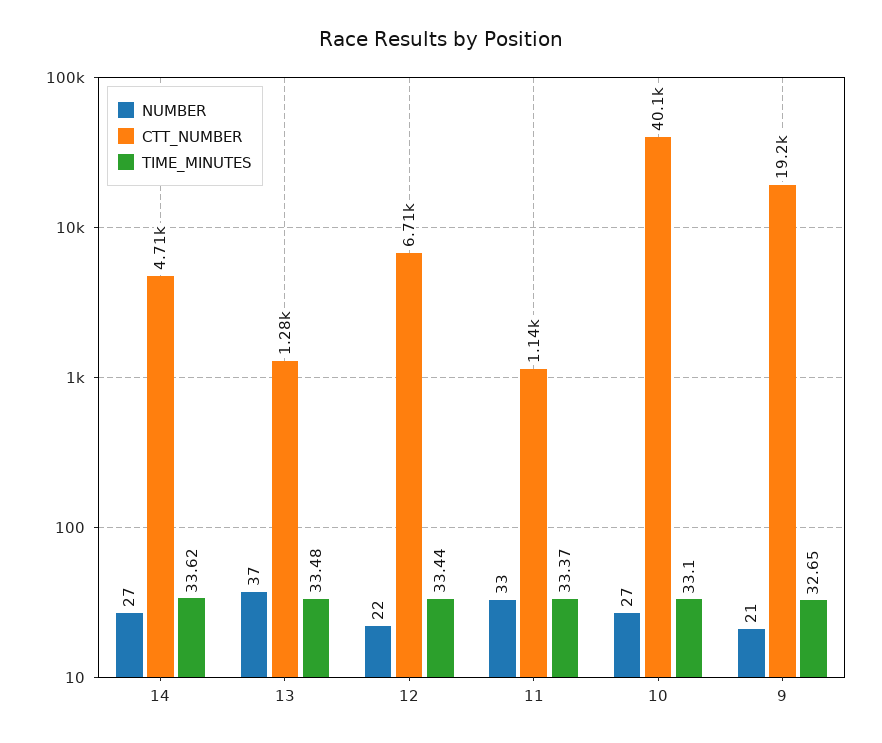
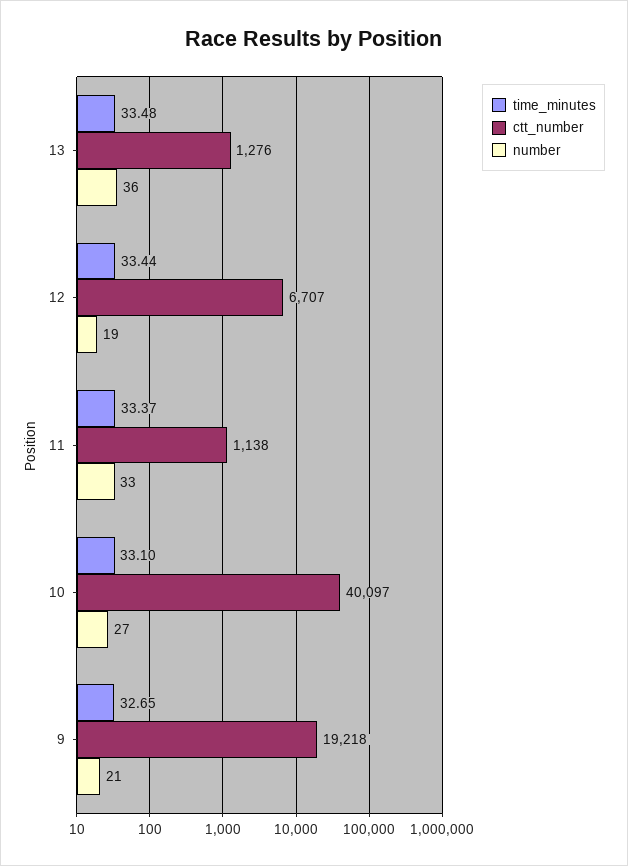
  {
    "NUMBER": {
-     "14": 27,
-     "13": 37,
+     "13": 36,
-     "12": 22,
+     "12": 19,
      "11": 33,
      "10": 27,
      "9": 21
    },
    "CTT_NUMBER": {
-     "14": 4710,
      "13": 1276,
      "12": 6707,
      "11": 1138,
      "10": 40097,
      "9": 19218
    },
    "TIME_MINUTES": {
-     "14": 33.62,
      "13": 33.48,
      "12": 33.44,
      "11": 33.37,
      "10": 33.1,
      "9": 32.65
    }
  }

